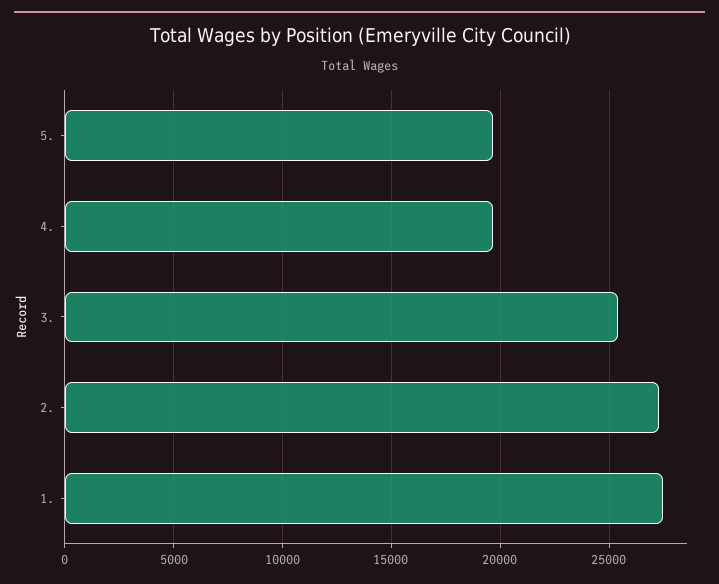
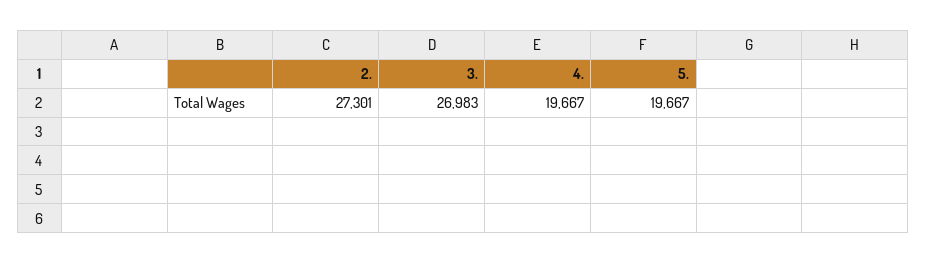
  {
    "5.": 19667,
    "4.": 19667,
-   "3.": 25500,
+   "3.": 26983,
-   "2.": 27301,
+   "2.": 27301
-   "1.": 27500
  }

